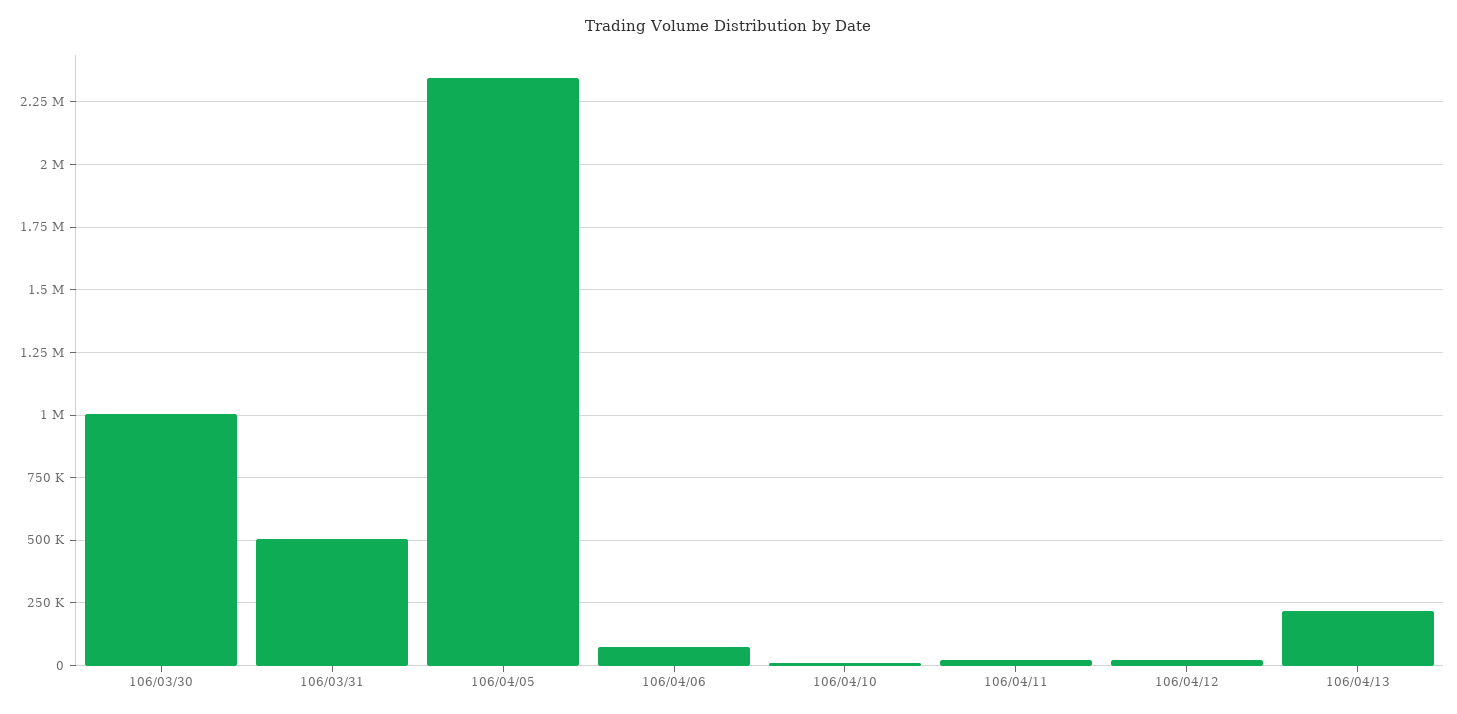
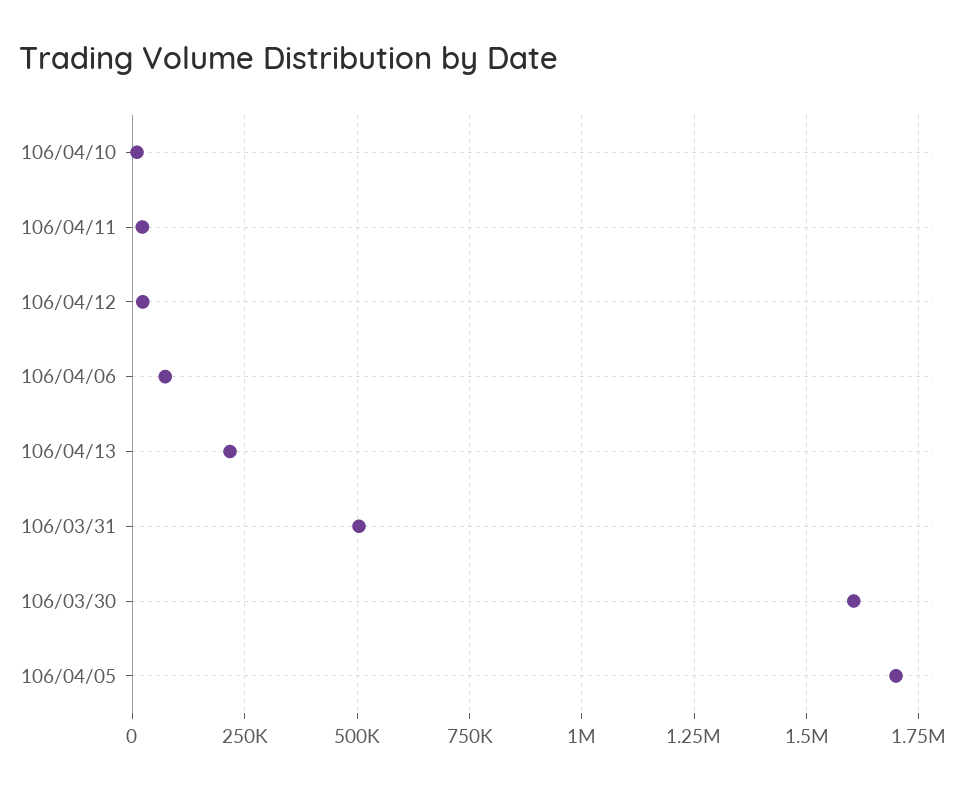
  {
-   "106/03/30": 1000000,
+   "106/03/30": 1600000,
    "106/03/31": 500000,
-   "106/04/05": 2350000,
+   "106/04/05": 1700000,
    "106/04/06": 75000,
    "106/04/10": 0,
    "106/04/11": 25000,
    "106/04/12": 25000,
    "106/04/13": 225000
  }

